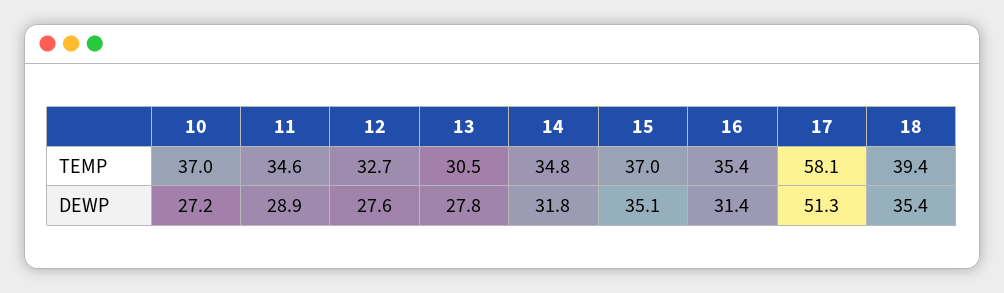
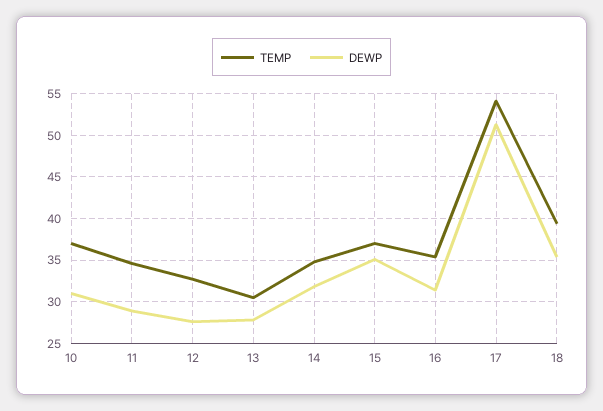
  {
    "TEMP": {
      "10": 37,
      "11": 34.6,
      "12": 32.7,
      "13": 30.5,
      "14": 34.8,
      "15": 37,
      "16": 35.4,
-     "17": 58.1,
+     "17": 54,
      "18": 39.4
    },
    "DEWP": {
-     "10": 27.2,
+     "10": 31,
      "11": 28.9,
      "12": 27.6,
      "13": 27.8,
      "14": 31.8,
      "15": 35.1,
      "16": 31.4,
      "17": 51.3,
      "18": 35.4
    }
  }

